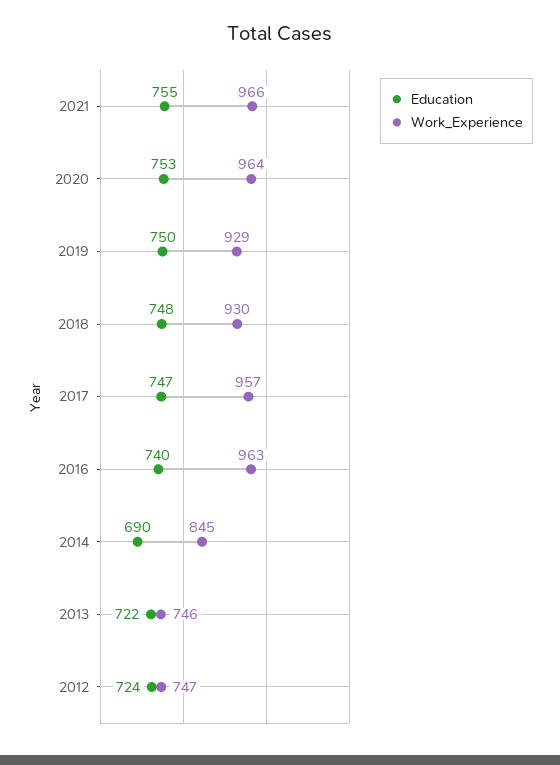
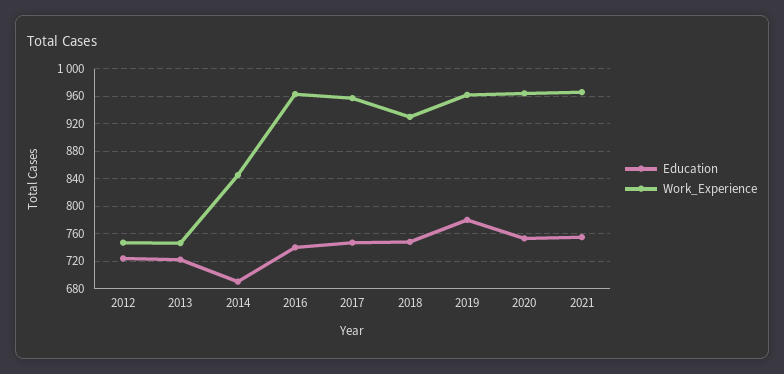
  {
    "Education": {
      "2021": 755,
      "2020": 753,
-     "2019": 750,
+     "2019": 780,
      "2018": 748,
      "2017": 747,
      "2016": 740,
      "2014": 690,
      "2013": 722,
      "2012": 724
    },
    "Work_Experience": {
      "2021": 966,
      "2020": 964,
-     "2019": 929,
+     "2019": 960,
      "2018": 930,
      "2017": 957,
      "2016": 963,
      "2014": 845,
      "2013": 746,
      "2012": 747
    }
  }

